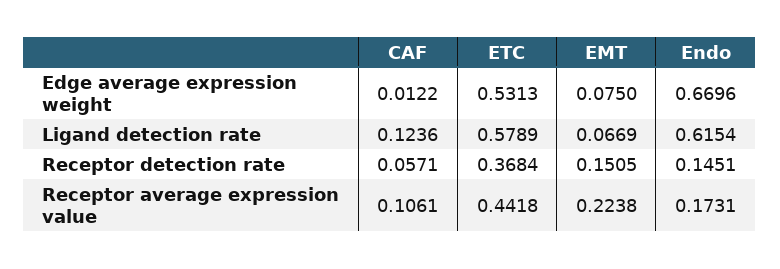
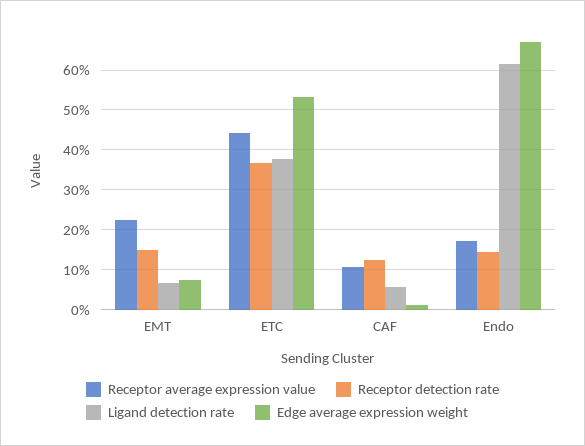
  {
    "Edge average expression weight": {
      "CAF": 0.0122,
      "ETC": 0.5313,
      "EMT": 0.075,
      "Endo": 0.6696
    },
    "Ligand detection rate": {
-     "CAF": 0.1236,
+     "CAF": 0.06,
-     "ETC": 0.5789,
+     "ETC": 0.38,
      "EMT": 0.0669,
      "Endo": 0.6154
    },
    "Receptor detection rate": {
-     "CAF": 0.0571,
+     "CAF": 0.12,
      "ETC": 0.3684,
      "EMT": 0.1505,
      "Endo": 0.1451
    },
    "Receptor average expression value": {
      "CAF": 0.1061,
      "ETC": 0.4418,
      "EMT": 0.2238,
      "Endo": 0.1731
    }
  }

